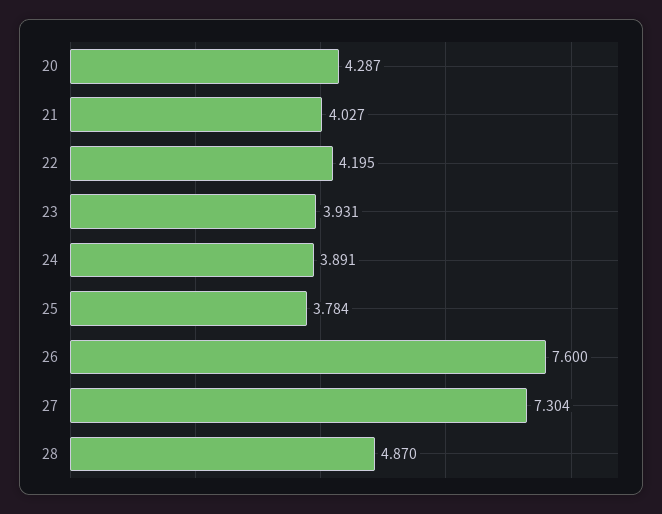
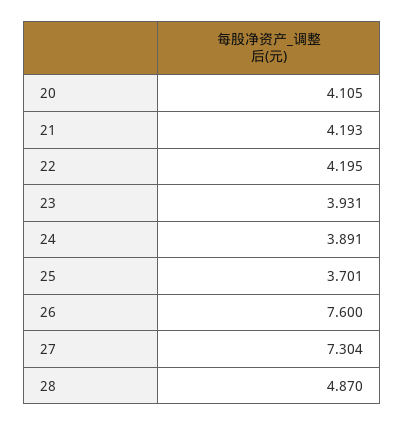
  {
-   "20": 4.287,
+   "20": 4.105,
-   "21": 4.027,
+   "21": 4.193,
    "22": 4.195,
    "23": 3.931,
    "24": 3.891,
-   "25": 3.784,
+   "25": 3.701,
    "26": 7.6,
    "27": 7.304,
    "28": 4.87
  }

